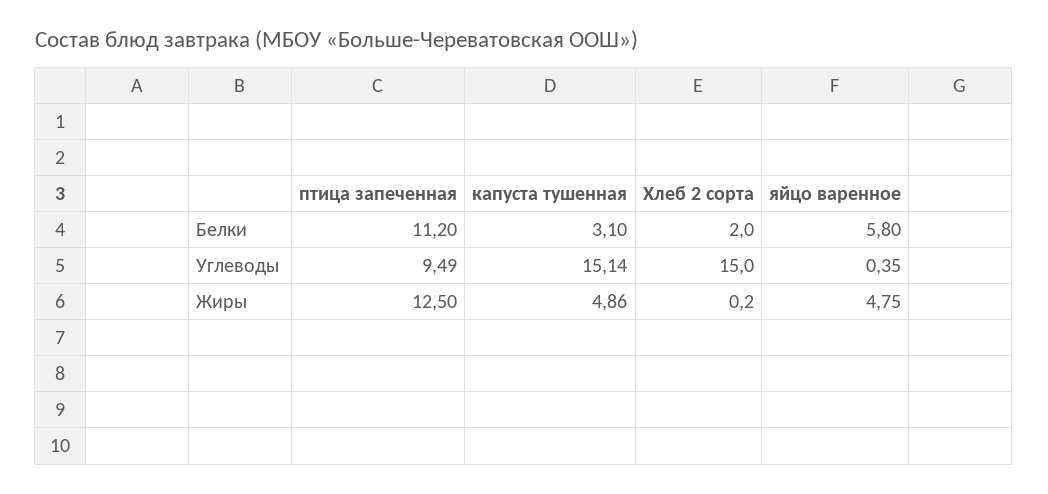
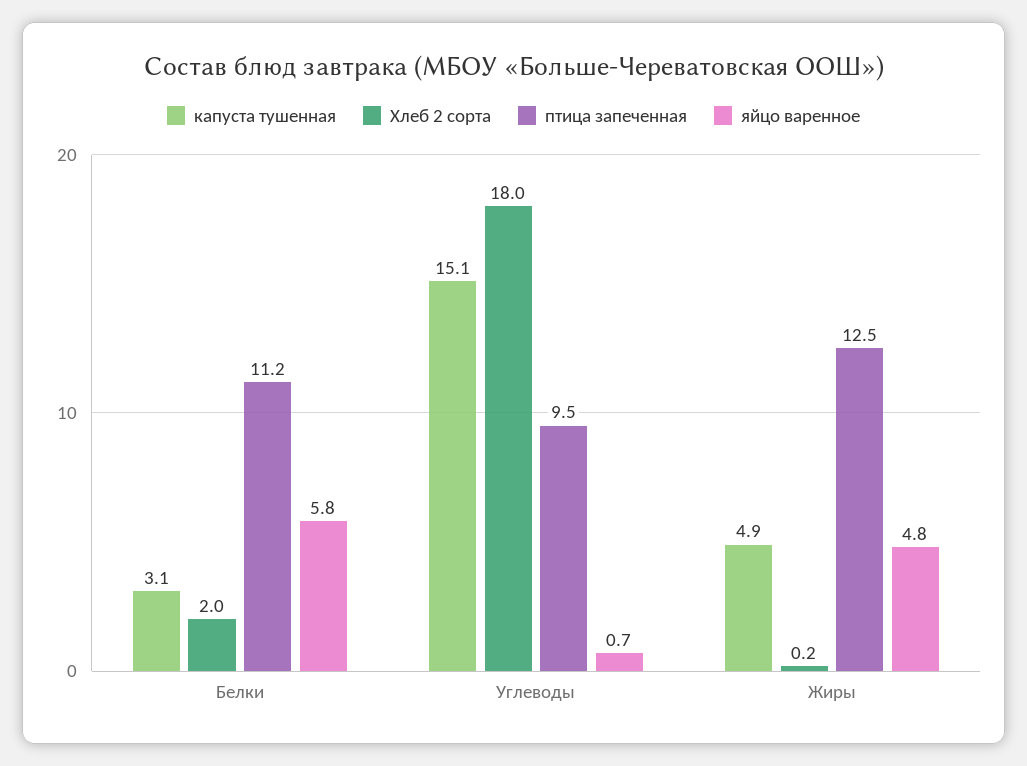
  {
    "птица запеченная": {
      "Белки": 11.2,
      "Углеводы": 9.49,
      "Жиры": 12.5
    },
    "капуста тушенная": {
      "Белки": 3.1,
      "Углеводы": 15.14,
      "Жиры": 4.86
    },
    "Хлеб 2 сорта": {
      "Белки": 2,
-     "Углеводы": 15,
+     "Углеводы": 18,
      "Жиры": 0.2
    },
    "яйцо варенное": {
      "Белки": 5.8,
-     "Углеводы": 0.35,
+     "Углеводы": 0.7,
      "Жиры": 4.75
    }
  }

